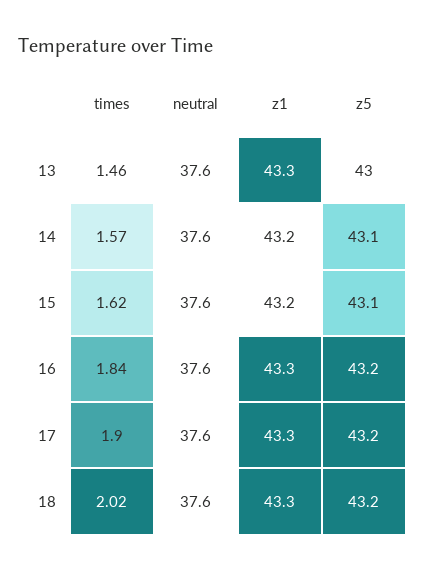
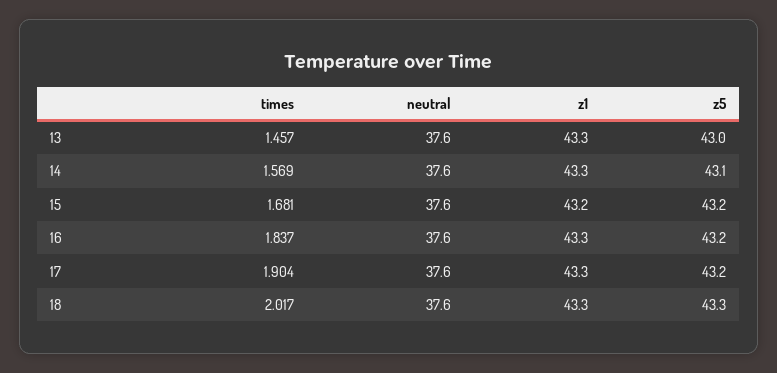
  {
    "times": {
      "13": 1.457,
      "14": 1.569,
-     "15": 1.62,
+     "15": 1.681,
      "16": 1.837,
      "17": 1.904,
      "18": 2.017
    },
    "neutral": {
      "13": 37.6,
      "14": 37.6,
      "15": 37.6,
      "16": 37.6,
      "17": 37.6,
      "18": 37.6
    },
    "z1": {
      "13": 43.3,
-     "14": 43.2,
+     "14": 43.3,
      "15": 43.2,
      "16": 43.3,
      "17": 43.3,
      "18": 43.3
    },
    "z5": {
      "13": 43,
      "14": 43.1,
-     "15": 43.1,
+     "15": 43.2,
      "16": 43.2,
      "17": 43.2,
-     "18": 43.2
+     "18": 43.3
    }
  }

